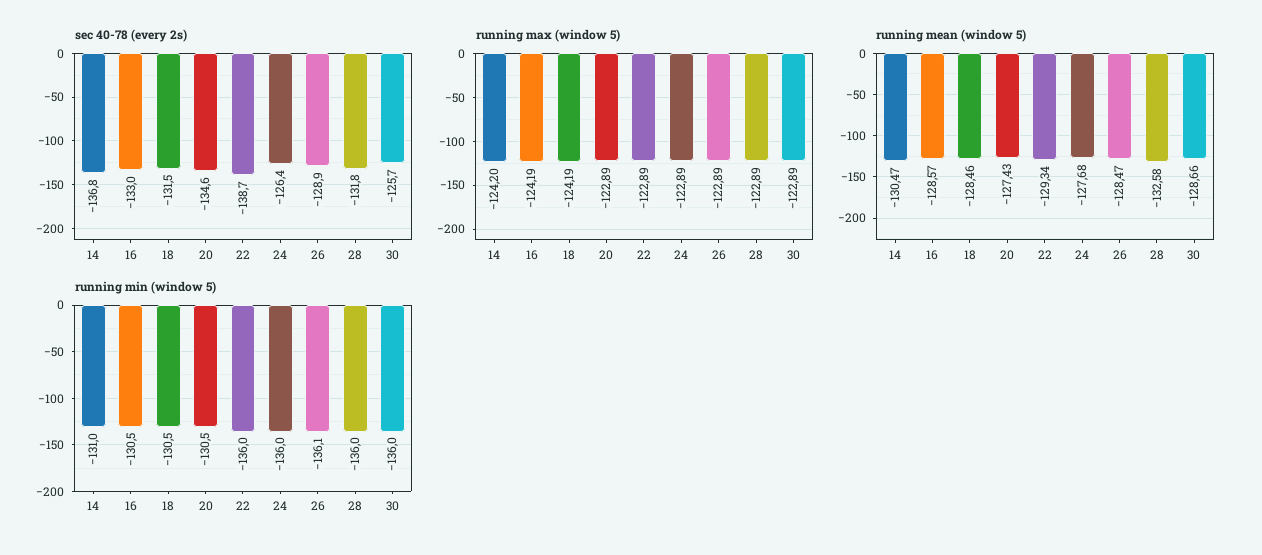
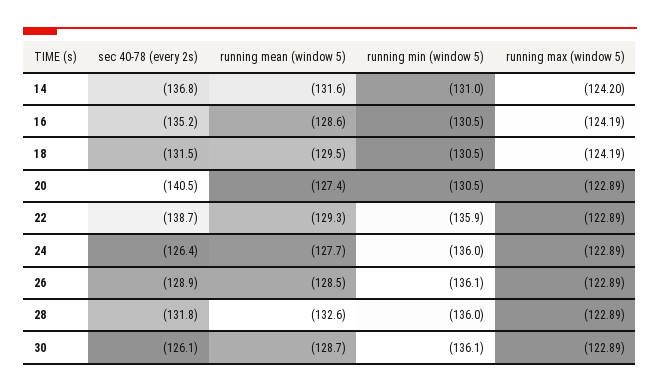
  {
    "sec 40-78 (every 2s)": {
      "14": -136.8,
-     "16": -133,
+     "16": -135.2,
      "18": -131.5,
-     "20": -134.6,
+     "20": -140.5,
      "22": -138.7,
      "24": -126.4,
      "26": -128.9,
      "28": -131.8,
-     "30": -125.7
+     "30": -126.1
    },
    "running max (window 5)": {
      "14": -124.2,
      "16": -124.19,
      "18": -124.19,
      "20": -122.89,
      "22": -122.89,
      "24": -122.89,
      "26": -122.89,
      "28": -122.89,
      "30": -122.89
    },
    "running mean (window 5)": {
-     "14": -130.47,
+     "14": -131.6,
      "16": -128.57,
-     "18": -128.46,
+     "18": -129.5,
      "20": -127.43,
      "22": -129.34,
      "24": -127.68,
      "26": -128.47,
      "28": -132.58,
      "30": -128.66
    },
    "running min (window 5)": {
      "14": -131,
      "16": -130.5,
      "18": -130.5,
      "20": -130.5,
-     "22": -136,
+     "22": -135.9,
      "24": -136,
      "26": -136.1,
      "28": -136,
-     "30": -136
+     "30": -136.1
    }
  }

